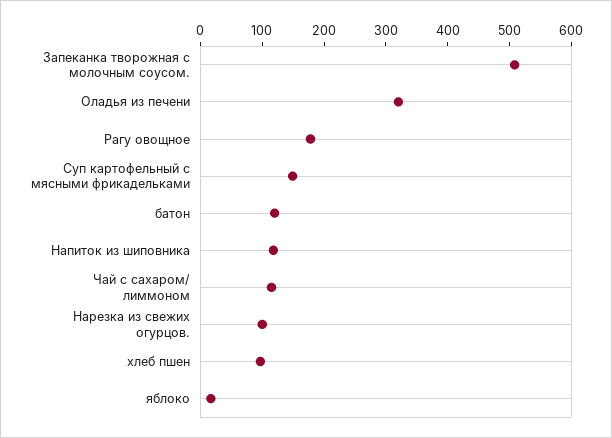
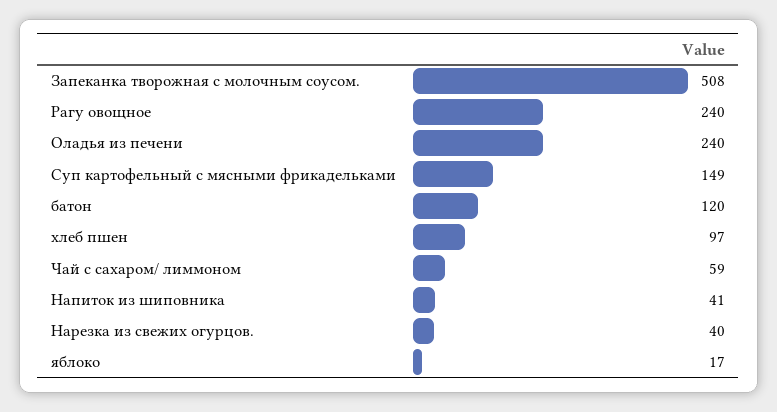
  {
    "Запеканка творожная с молочным соусом.": 508,
-   "Оладья из печени": 320,
+   "Оладья из печени": 240,
-   "Рагу овощное": 180,
+   "Рагу овощное": 240,
    "Суп картофельный с мясными фрикадельками": 149,
    "батон": 120,
-   "Напиток из шиповника": 120,
+   "Напиток из шиповника": 41,
-   "Чай с сахаром/ лиммоном": 120,
+   "Чай с сахаром/ лиммоном": 59,
-   "Нарезка из свежих огурцов.": 100,
+   "Нарезка из свежих огурцов.": 40,
    "хлеб пшен": 97,
    "яблоко": 17
  }

